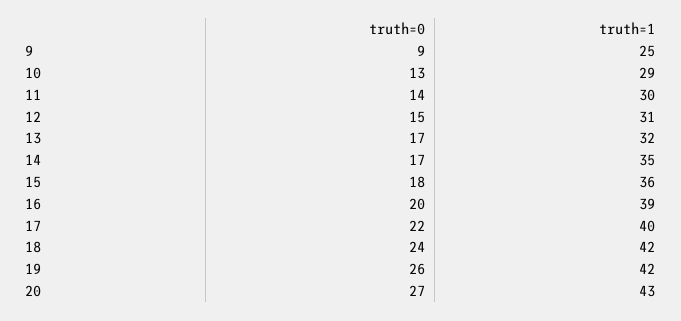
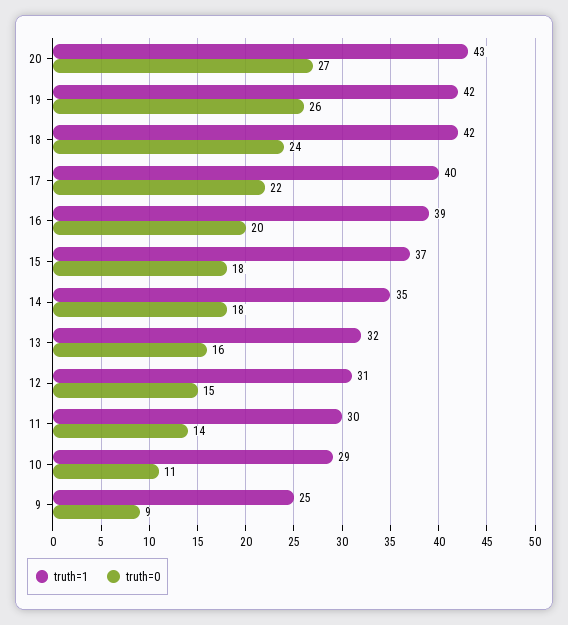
  {
    "truth=0": {
      "9": 9,
-     "10": 13,
+     "10": 11,
      "11": 14,
      "12": 15,
-     "13": 17,
+     "13": 16,
-     "14": 17,
+     "14": 18,
      "15": 18,
      "16": 20,
      "17": 22,
      "18": 24,
      "19": 26,
      "20": 27
    },
    "truth=1": {
      "9": 25,
      "10": 29,
      "11": 30,
      "12": 31,
      "13": 32,
      "14": 35,
-     "15": 36,
+     "15": 37,
      "16": 39,
      "17": 40,
      "18": 42,
      "19": 42,
      "20": 43
    }
  }

